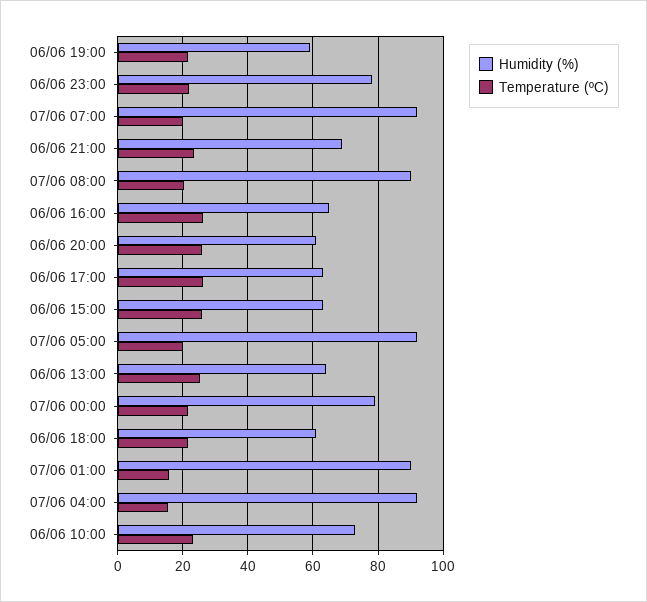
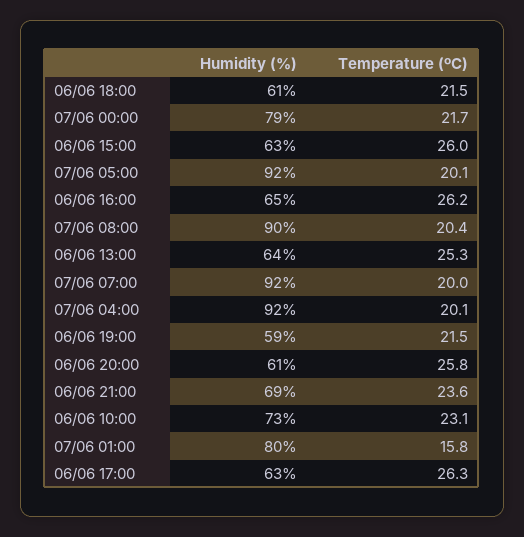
  {
    "Humidity (%)": {
      "06/06 19:00": 59,
-     "06/06 23:00": 78,
      "07/06 07:00": 92,
      "06/06 21:00": 69,
      "07/06 08:00": 90,
      "06/06 16:00": 65,
      "06/06 20:00": 61,
      "06/06 17:00": 63,
      "06/06 15:00": 63,
      "07/06 05:00": 92,
      "06/06 13:00": 64,
      "07/06 00:00": 79,
      "06/06 18:00": 61,
-     "07/06 01:00": 90,
+     "07/06 01:00": 80,
      "07/06 04:00": 92,
      "06/06 10:00": 73
    },
    "Temperature (ºC)": {
      "06/06 19:00": 21.5,
-     "06/06 23:00": 22,
      "07/06 07:00": 20,
      "06/06 21:00": 23.6,
      "07/06 08:00": 20.4,
      "06/06 16:00": 26.2,
      "06/06 20:00": 25.8,
      "06/06 17:00": 26.3,
      "06/06 15:00": 26,
      "07/06 05:00": 20.1,
      "06/06 13:00": 25.3,
      "07/06 00:00": 21.7,
      "06/06 18:00": 21.5,
      "07/06 01:00": 15.8,
-     "07/06 04:00": 16,
+     "07/06 04:00": 20.1,
      "06/06 10:00": 23.1
    }
  }

